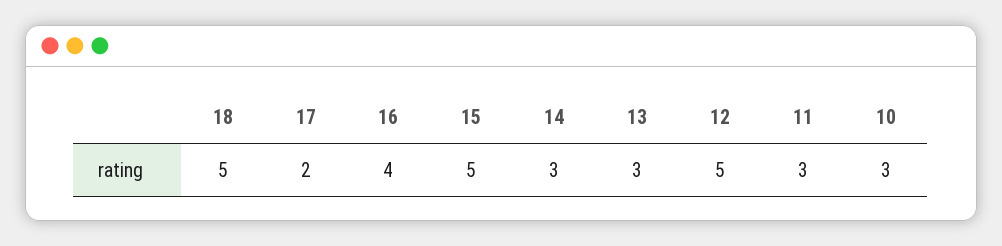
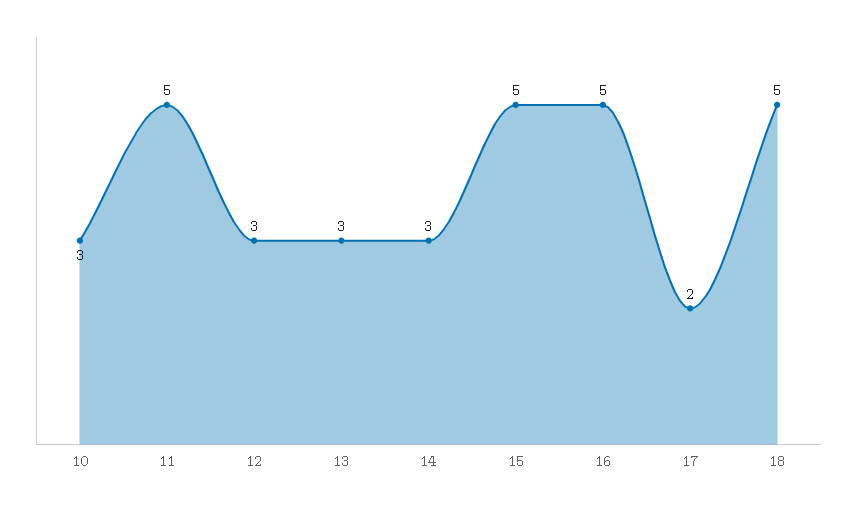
  {
    "18": 5,
    "17": 2,
-   "16": 4,
+   "16": 5,
    "15": 5,
    "14": 3,
    "13": 3,
-   "12": 5,
+   "12": 3,
-   "11": 3,
+   "11": 5,
    "10": 3
  }

